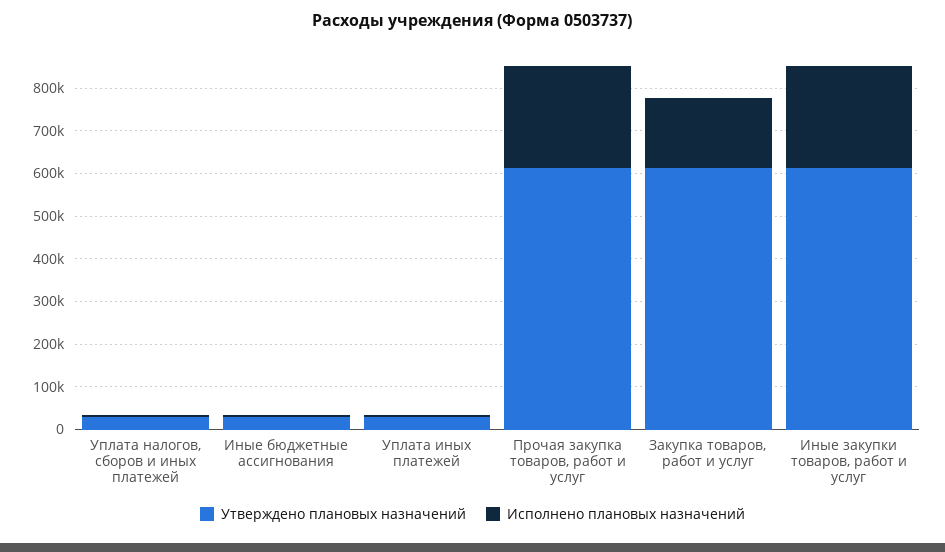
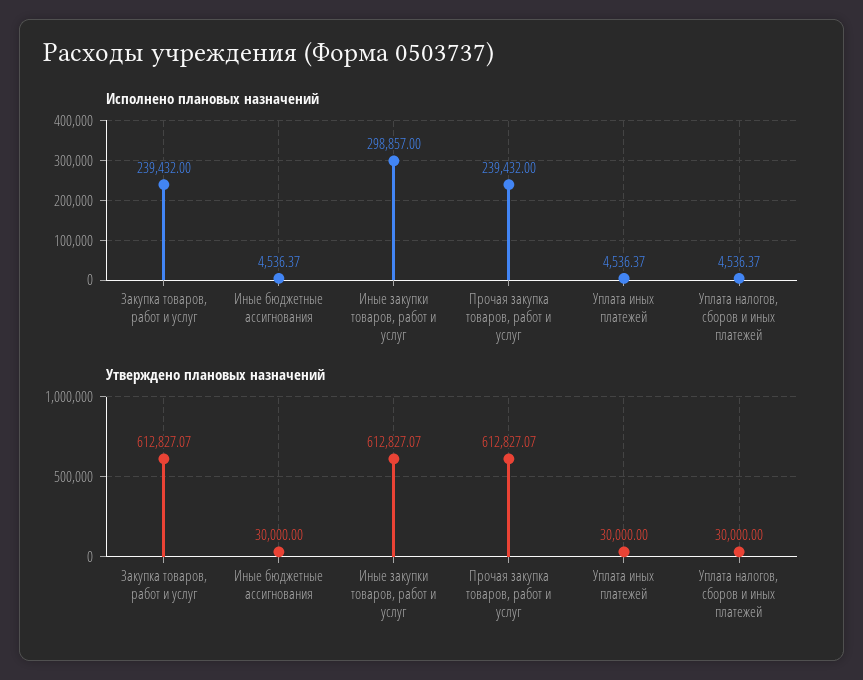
  {
    "Утверждено плановых назначений": {
      "Уплата налогов, сборов и иных платежей": 30000,
      "Иные бюджетные ассигнования": 30000,
      "Уплата иных платежей": 30000,
      "Прочая закупка товаров, работ и услуг": 612827.07,
      "Закупка товаров, работ и услуг": 612827.07,
      "Иные закупки товаров, работ и услуг": 612827.07
    },
    "Исполнено плановых назначений": {
      "Уплата налогов, сборов и иных платежей": 4536.37,
      "Иные бюджетные ассигнования": 4536.37,
      "Уплата иных платежей": 4536.37,
      "Прочая закупка товаров, работ и услуг": 239432,
-     "Закупка товаров, работ и услуг": 160000,
+     "Закупка товаров, работ и услуг": 239432,
-     "Иные закупки товаров, работ и услуг": 240000
+     "Иные закупки товаров, работ и услуг": 298857
    }
  }

